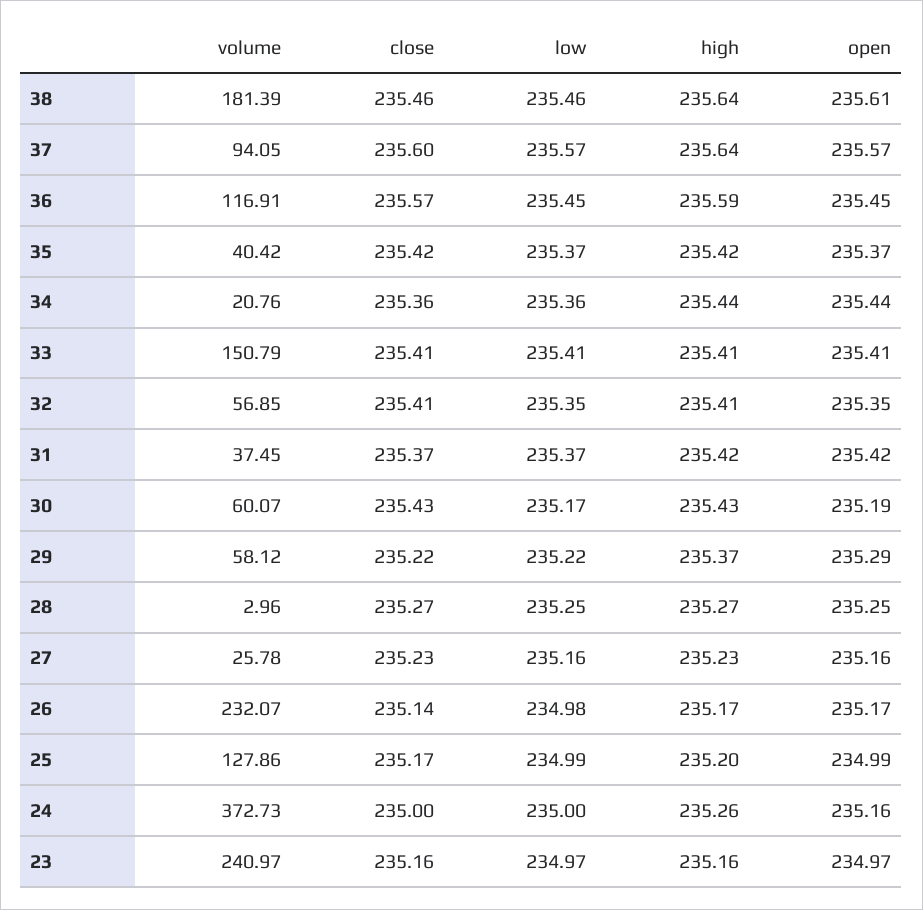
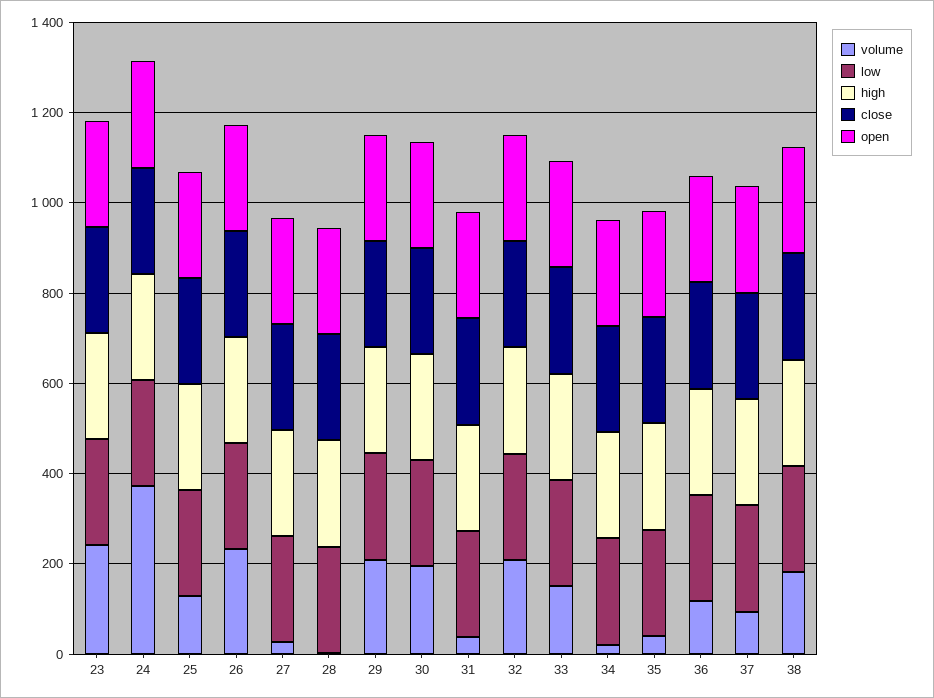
  {
    "volume": {
      "38": 181.39,
      "37": 94.05,
      "36": 116.91,
      "35": 40.42,
      "34": 20.76,
      "33": 150.79,
-     "32": 56.85,
+     "32": 200,
      "31": 37.45,
-     "30": 60.07,
+     "30": 200,
-     "29": 58.12,
+     "29": 200,
      "28": 2.96,
      "27": 25.78,
      "26": 232.07,
      "25": 127.86,
      "24": 372.73,
      "23": 240.97
    },
    "close": {
      "38": 235.46,
      "37": 235.6,
      "36": 235.57,
      "35": 235.42,
      "34": 235.36,
      "33": 235.41,
      "32": 235.41,
      "31": 235.37,
      "30": 235.43,
      "29": 235.22,
      "28": 235.27,
      "27": 235.23,
      "26": 235.14,
      "25": 235.17,
      "24": 235,
      "23": 235.16
    },
    "low": {
      "38": 235.46,
      "37": 235.57,
      "36": 235.45,
      "35": 235.37,
      "34": 235.36,
      "33": 235.41,
      "32": 235.35,
      "31": 235.37,
      "30": 235.17,
      "29": 235.22,
      "28": 235.25,
      "27": 235.16,
      "26": 234.98,
      "25": 234.99,
      "24": 235,
      "23": 234.97
    },
    "high": {
      "38": 235.64,
      "37": 235.64,
      "36": 235.59,
      "35": 235.42,
      "34": 235.44,
      "33": 235.41,
      "32": 235.41,
      "31": 235.42,
      "30": 235.43,
      "29": 235.37,
      "28": 235.27,
      "27": 235.23,
      "26": 235.17,
      "25": 235.2,
      "24": 235.26,
      "23": 235.16
    },
    "open": {
      "38": 235.61,
      "37": 235.57,
      "36": 235.45,
      "35": 235.37,
      "34": 235.44,
      "33": 235.41,
      "32": 235.35,
      "31": 235.42,
      "30": 235.19,
      "29": 235.29,
      "28": 235.25,
      "27": 235.16,
      "26": 235.17,
      "25": 234.99,
      "24": 235.16,
      "23": 234.97
    }
  }

